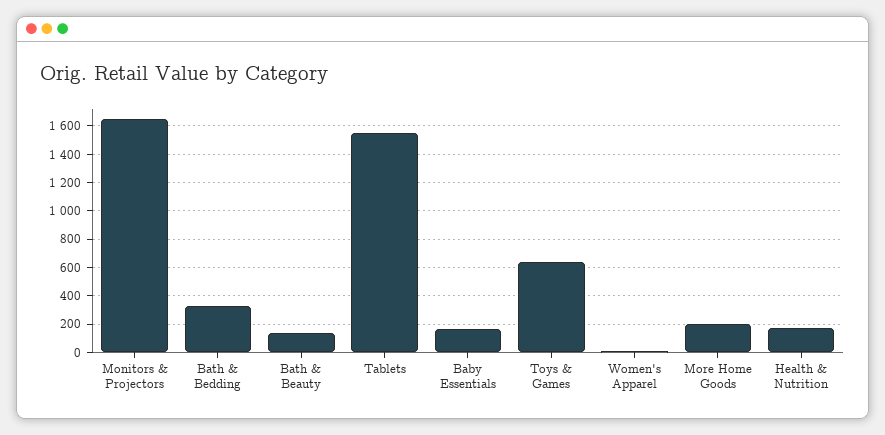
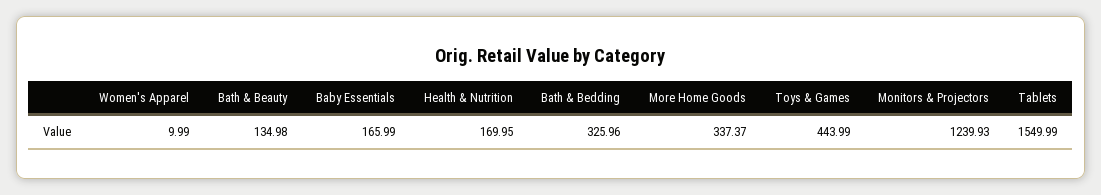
  {
-   "Monitors & Projectors": 1650,
+   "Monitors & Projectors": 1239.93,
    "Bath & Bedding": 325.96,
    "Bath & Beauty": 134.98,
    "Tablets": 1549.99,
    "Baby Essentials": 165.99,
-   "Toys & Games": 650,
+   "Toys & Games": 443.99,
    "Women's Apparel": 9.99,
-   "More Home Goods": 200,
+   "More Home Goods": 337.37,
    "Health & Nutrition": 169.95
  }

